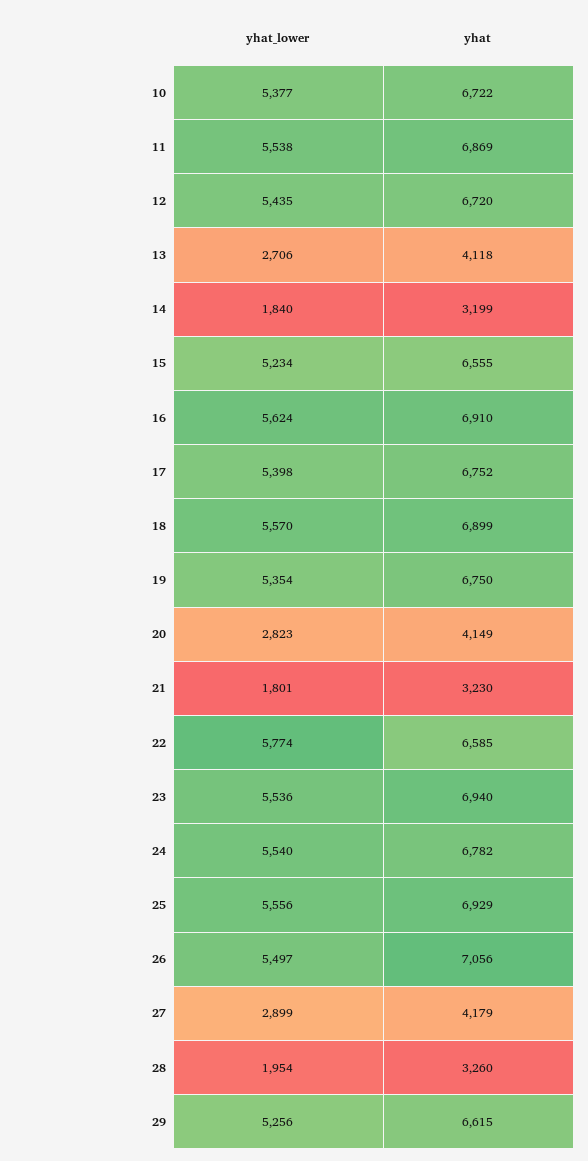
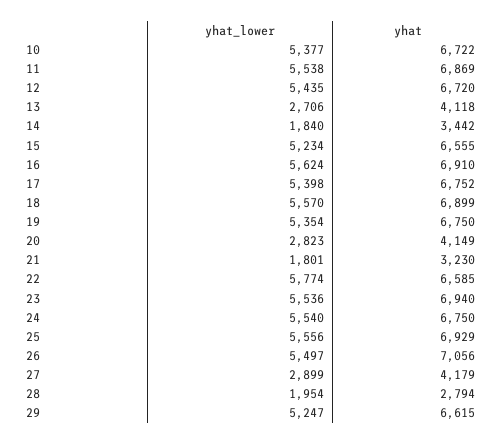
  {
    "yhat_lower": {
      "10": 5377,
      "11": 5538,
      "12": 5435,
      "13": 2706,
      "14": 1840,
      "15": 5234,
      "16": 5624,
      "17": 5398,
      "18": 5570,
      "19": 5354,
      "20": 2823,
      "21": 1801,
      "22": 5774,
      "23": 5536,
      "24": 5540,
      "25": 5556,
      "26": 5497,
      "27": 2899,
      "28": 1954,
-     "29": 5256
+     "29": 5247
    },
    "yhat": {
      "10": 6722,
      "11": 6869,
      "12": 6720,
      "13": 4118,
-     "14": 3199,
+     "14": 3442,
      "15": 6555,
      "16": 6910,
      "17": 6752,
      "18": 6899,
      "19": 6750,
      "20": 4149,
      "21": 3230,
      "22": 6585,
      "23": 6940,
-     "24": 6782,
+     "24": 6750,
      "25": 6929,
      "26": 7056,
      "27": 4179,
-     "28": 3260,
+     "28": 2794,
      "29": 6615
    }
  }

